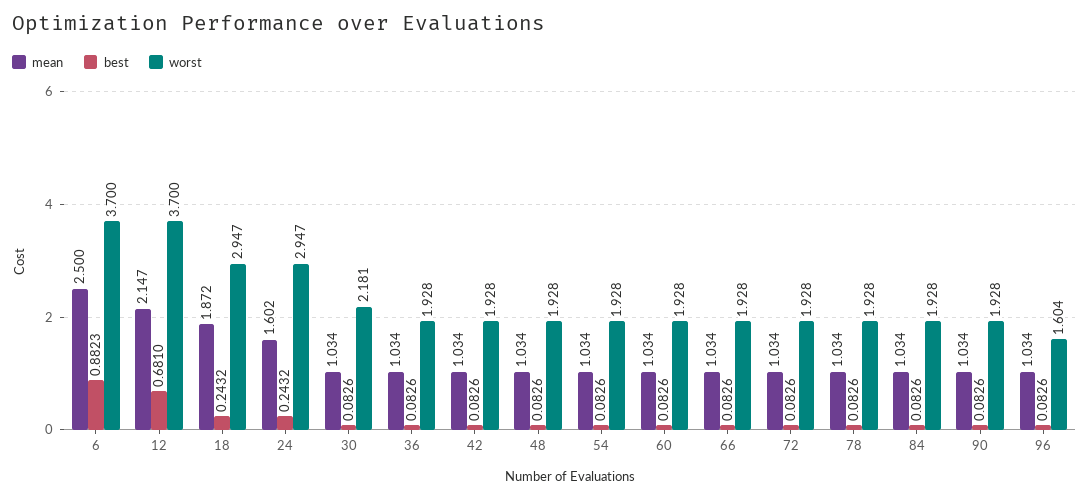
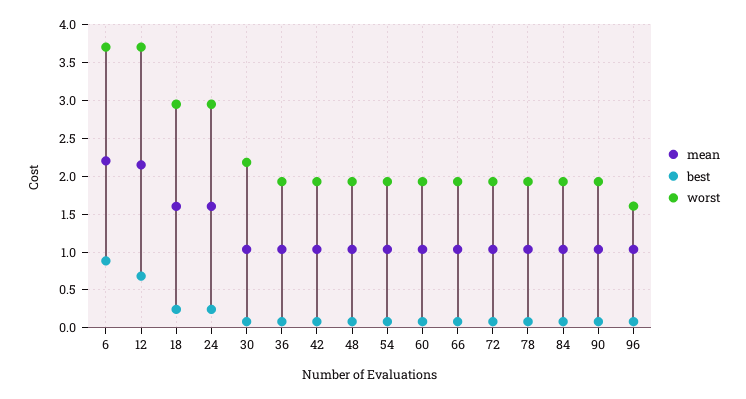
  {
    "mean": {
-     "6": 2.5,
+     "6": 2.2,
      "12": 2.147,
-     "18": 1.872,
+     "18": 1.6,
      "24": 1.602,
      "30": 1.034,
      "36": 1.034,
      "42": 1.034,
      "48": 1.034,
      "54": 1.034,
      "60": 1.034,
      "66": 1.034,
      "72": 1.034,
      "78": 1.034,
      "84": 1.034,
      "90": 1.034,
      "96": 1.034
    },
    "best": {
      "6": 0.8823,
      "12": 0.681,
      "18": 0.2432,
      "24": 0.2432,
      "30": 0.0826,
      "36": 0.0826,
      "42": 0.0826,
      "48": 0.0826,
      "54": 0.0826,
      "60": 0.0826,
      "66": 0.0826,
      "72": 0.0826,
      "78": 0.0826,
      "84": 0.0826,
      "90": 0.0826,
      "96": 0.0826
    },
    "worst": {
      "6": 3.7,
      "12": 3.7,
      "18": 2.947,
      "24": 2.947,
      "30": 2.181,
      "36": 1.928,
      "42": 1.928,
      "48": 1.928,
      "54": 1.928,
      "60": 1.928,
      "66": 1.928,
      "72": 1.928,
      "78": 1.928,
      "84": 1.928,
      "90": 1.928,
      "96": 1.604
    }
  }

